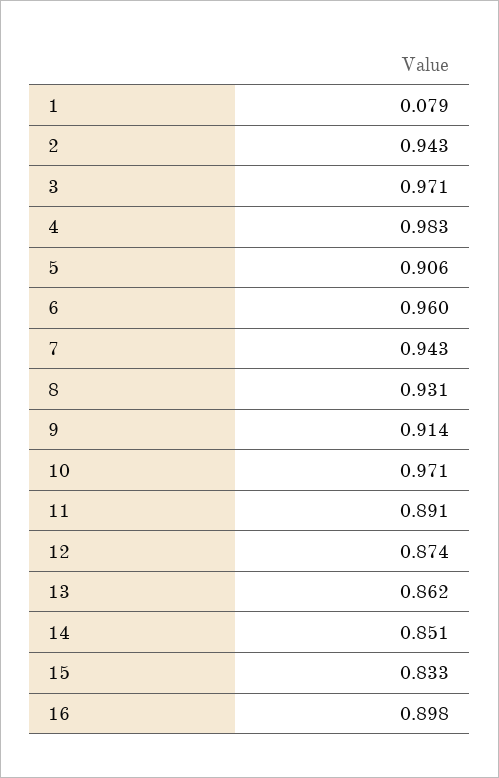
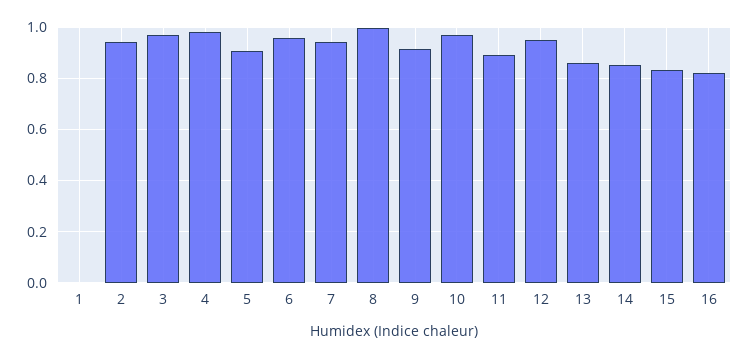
  {
-   "1": 0.079,
+   "1": 0,
    "2": 0.943,
    "3": 0.971,
    "4": 0.983,
    "5": 0.906,
    "6": 0.96,
    "7": 0.943,
-   "8": 0.931,
+   "8": 1,
    "9": 0.914,
    "10": 0.971,
    "11": 0.891,
-   "12": 0.874,
+   "12": 0.95,
    "13": 0.862,
    "14": 0.851,
    "15": 0.833,
-   "16": 0.898
+   "16": 0.825
  }

